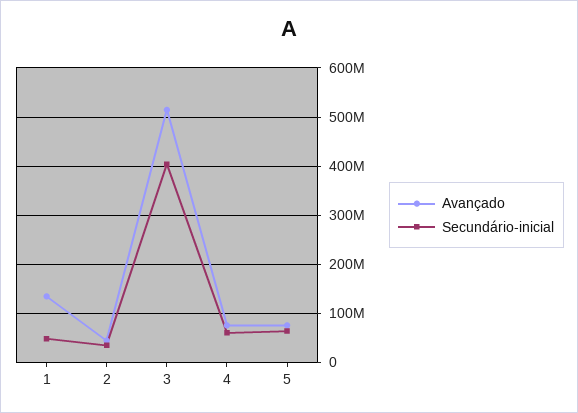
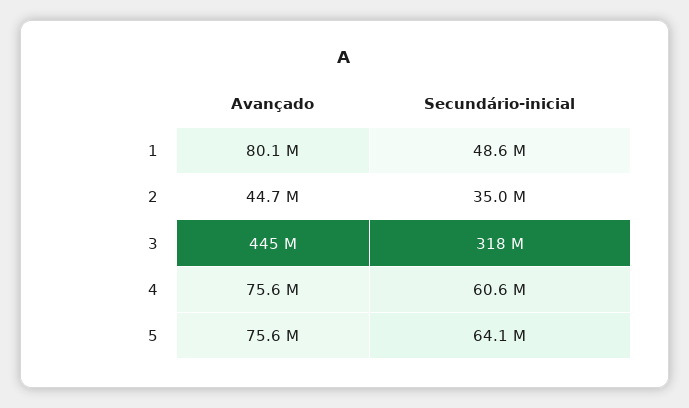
  {
    "Avançado": {
-     "1": 140000000,
+     "1": 80100000,
      "2": 44700000,
-     "3": 520000000,
+     "3": 445000000,
      "4": 75600000,
      "5": 75600000
    },
    "Secundário-inicial": {
      "1": 48600000,
      "2": 35000000,
-     "3": 400000000,
+     "3": 318000000,
      "4": 60600000,
      "5": 64100000
    }
  }

